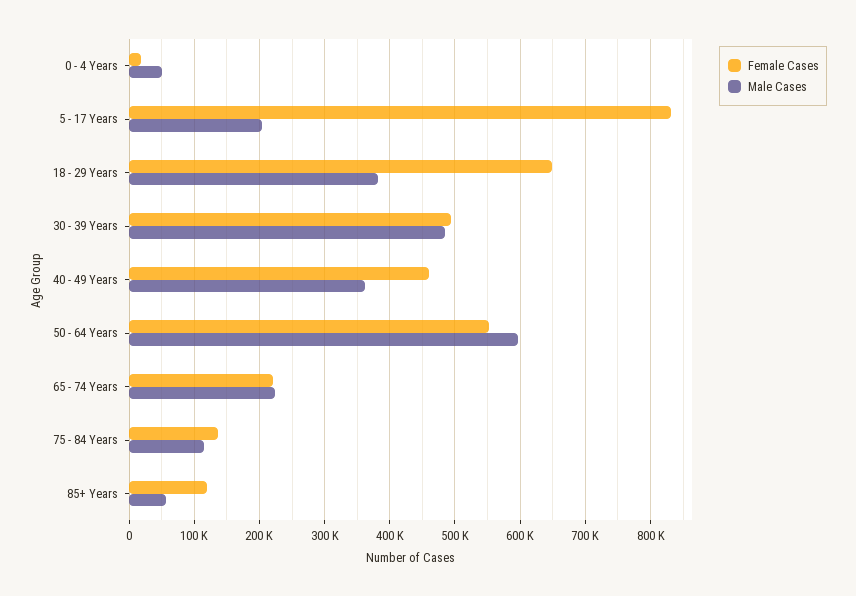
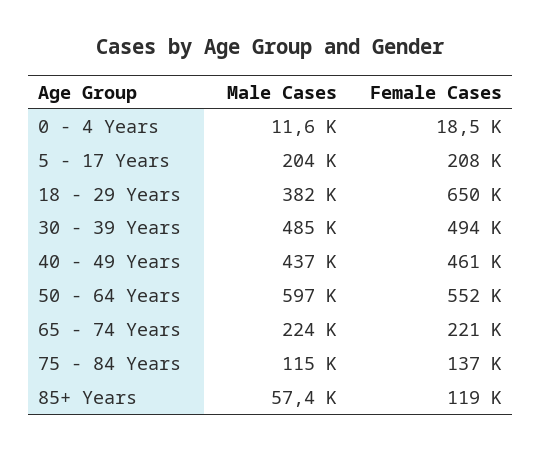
  {
    "Female Cases": {
      "0 - 4 Years": 18500,
-     "5 - 17 Years": 830000,
+     "5 - 17 Years": 208000,
      "18 - 29 Years": 650000,
      "30 - 39 Years": 494000,
      "40 - 49 Years": 461000,
      "50 - 64 Years": 552000,
      "65 - 74 Years": 221000,
      "75 - 84 Years": 137000,
      "85+ Years": 119000
    },
    "Male Cases": {
-     "0 - 4 Years": 50000,
+     "0 - 4 Years": 11600,
      "5 - 17 Years": 204000,
      "18 - 29 Years": 382000,
      "30 - 39 Years": 485000,
-     "40 - 49 Years": 360000,
+     "40 - 49 Years": 437000,
      "50 - 64 Years": 597000,
      "65 - 74 Years": 224000,
      "75 - 84 Years": 115000,
      "85+ Years": 57400
    }
  }

